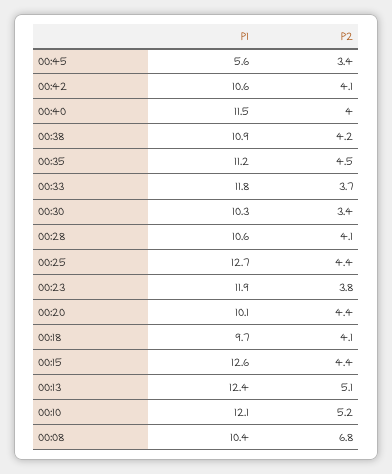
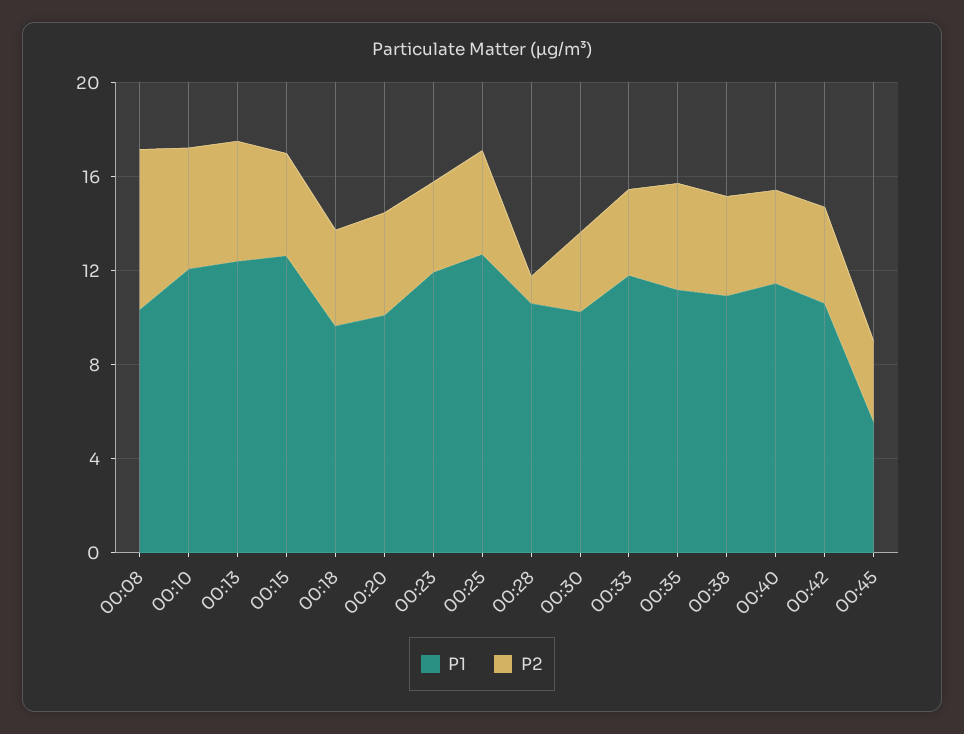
  {
    "P1": {
      "00:45": 5.6,
      "00:42": 10.6,
      "00:40": 11.5,
      "00:38": 10.9,
      "00:35": 11.2,
      "00:33": 11.8,
      "00:30": 10.3,
      "00:28": 10.6,
      "00:25": 12.7,
      "00:23": 11.9,
      "00:20": 10.1,
      "00:18": 9.7,
      "00:15": 12.6,
      "00:13": 12.4,
      "00:10": 12.1,
      "00:08": 10.4
    },
    "P2": {
      "00:45": 3.4,
      "00:42": 4.1,
      "00:40": 4,
      "00:38": 4.2,
      "00:35": 4.5,
      "00:33": 3.7,
      "00:30": 3.4,
-     "00:28": 4.1,
+     "00:28": 1,
      "00:25": 4.4,
      "00:23": 3.8,
      "00:20": 4.4,
      "00:18": 4.1,
      "00:15": 4.4,
      "00:13": 5.1,
      "00:10": 5.2,
      "00:08": 6.8
    }
  }

